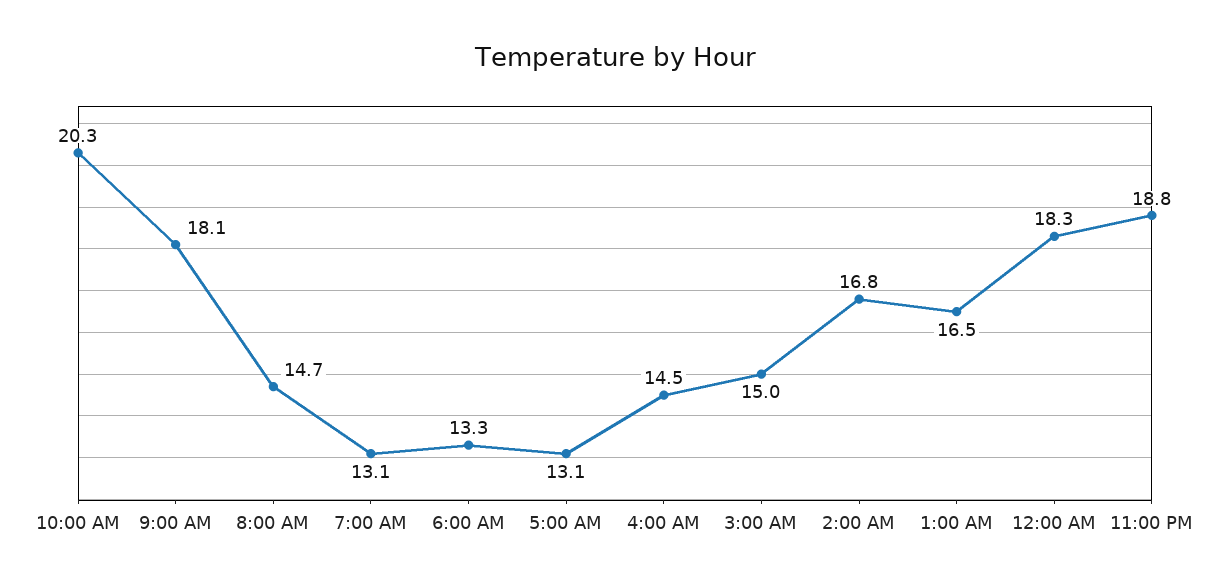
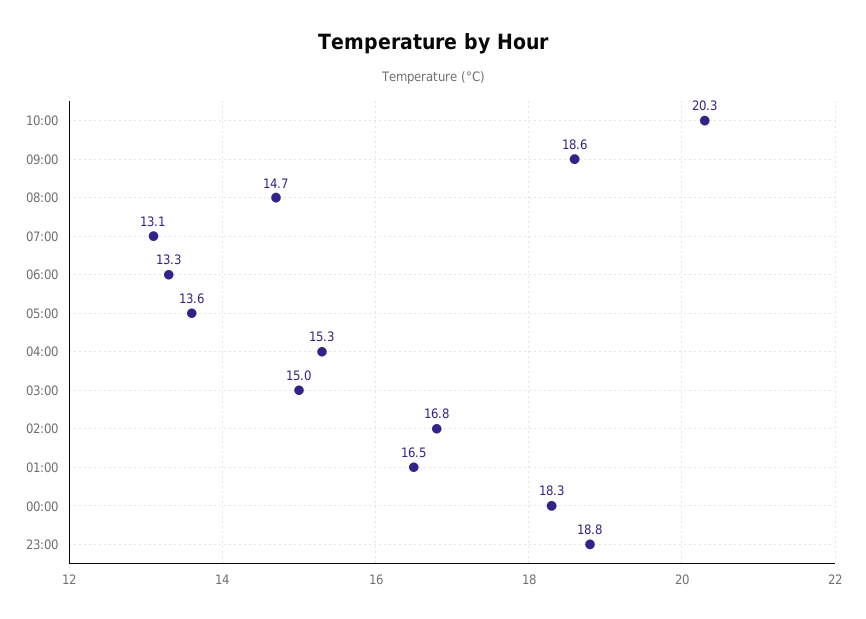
  {
    "10:00 AM": 20.3,
-   "9:00 AM": 18.1,
+   "9:00 AM": 18.6,
    "8:00 AM": 14.7,
    "7:00 AM": 13.1,
    "6:00 AM": 13.3,
-   "5:00 AM": 13.1,
+   "5:00 AM": 13.6,
-   "4:00 AM": 14.5,
+   "4:00 AM": 15.3,
    "3:00 AM": 15,
    "2:00 AM": 16.8,
    "1:00 AM": 16.5,
    "12:00 AM": 18.3,
    "11:00 PM": 18.8
  }

